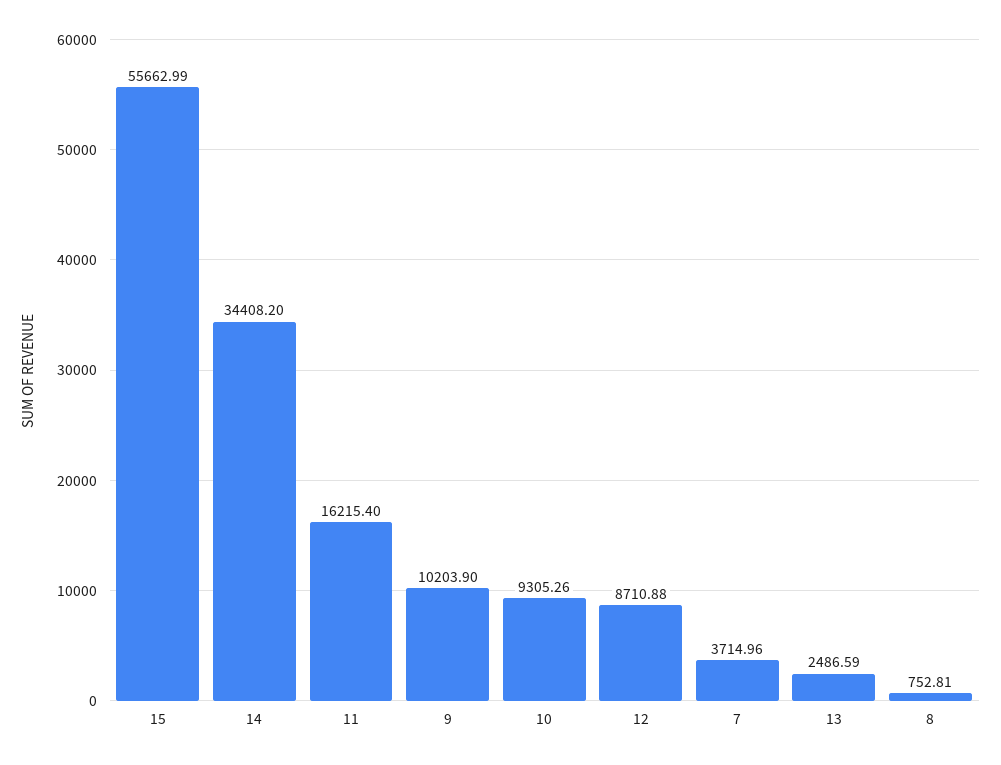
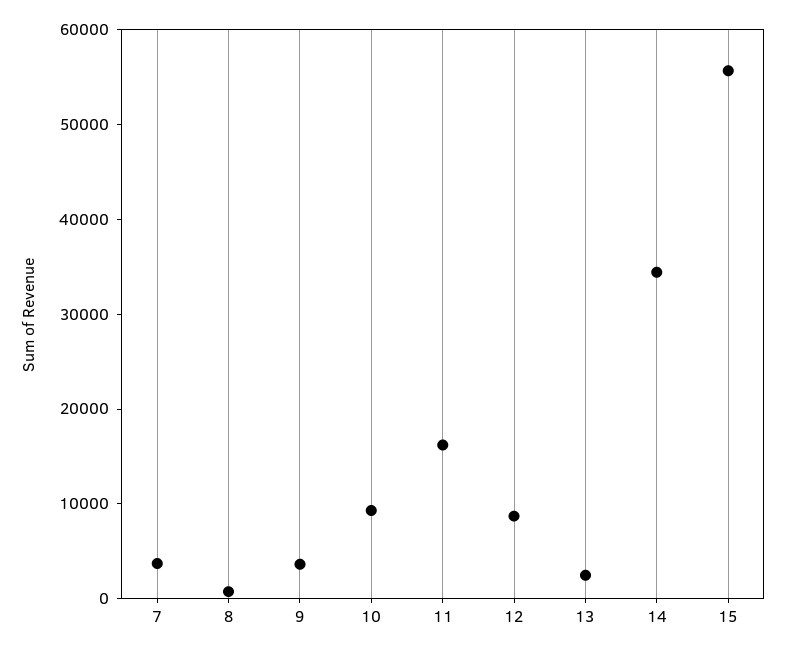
  {
    "15": 55662.99,
    "14": 34408.2,
    "11": 16215.4,
-   "9": 10203.9,
+   "9": 4000,
    "10": 9305.26,
    "12": 8710.88,
    "7": 3714.96,
    "13": 2486.59,
    "8": 752.81
  }

